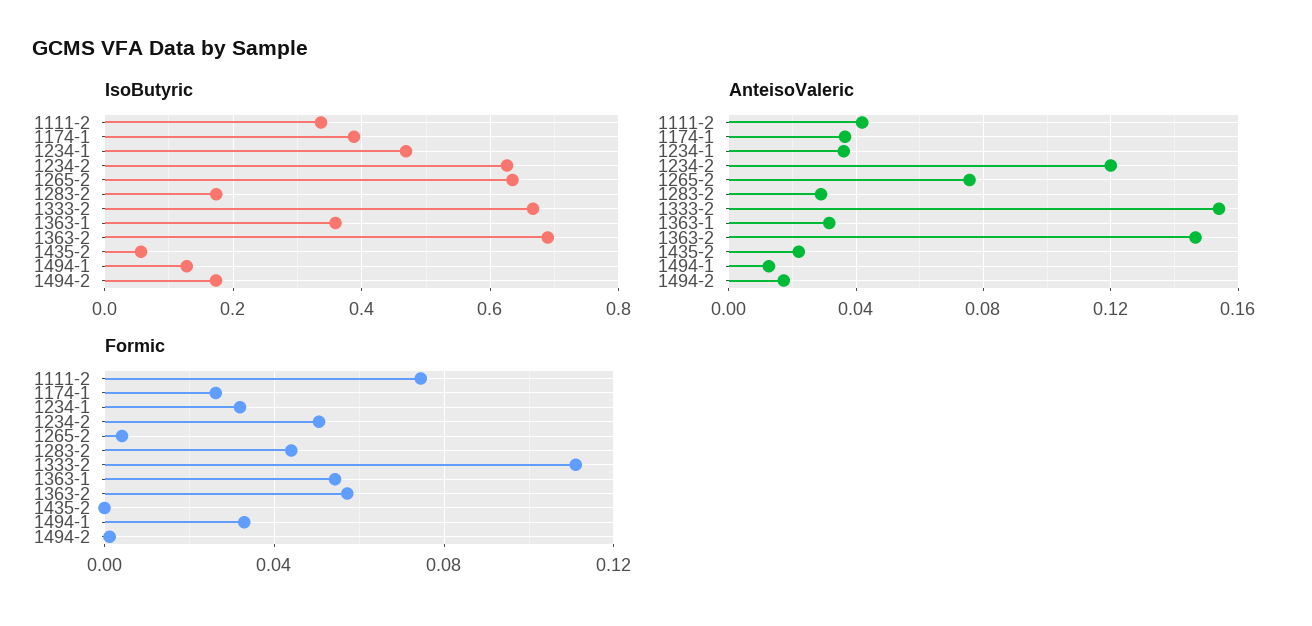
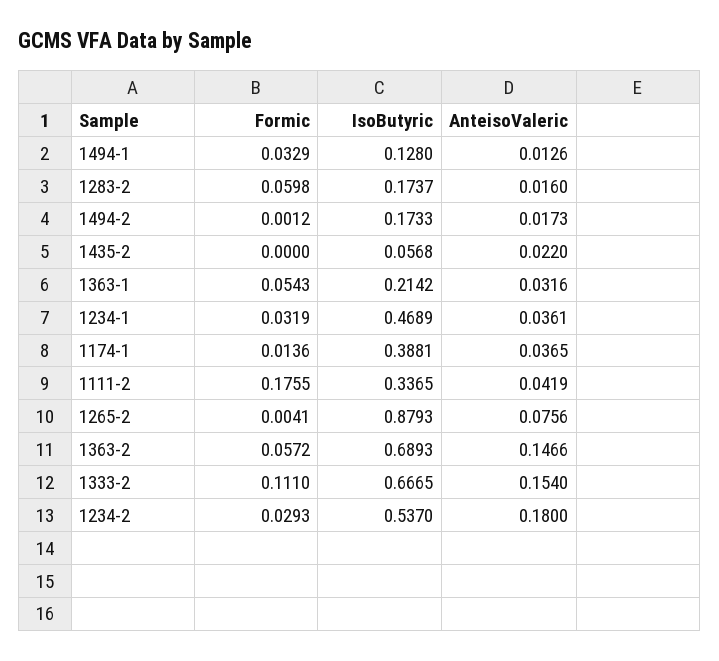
  {
    "IsoButyric": {
      "1111-2": 0.3365,
      "1174-1": 0.3881,
      "1234-1": 0.4689,
-     "1234-2": 0.62,
+     "1234-2": 0.537,
-     "1265-2": 0.64,
+     "1265-2": 0.8793,
      "1283-2": 0.1737,
      "1333-2": 0.6665,
-     "1363-1": 0.36,
+     "1363-1": 0.2142,
      "1363-2": 0.6893,
      "1435-2": 0.0568,
      "1494-1": 0.128,
      "1494-2": 0.1733
    },
    "AnteisoValeric": {
      "1111-2": 0.0419,
      "1174-1": 0.0365,
      "1234-1": 0.0361,
-     "1234-2": 0.12,
+     "1234-2": 0.18,
      "1265-2": 0.0756,
-     "1283-2": 0.03,
+     "1283-2": 0.016,
      "1333-2": 0.154,
      "1363-1": 0.0316,
      "1363-2": 0.1466,
      "1435-2": 0.022,
      "1494-1": 0.0126,
      "1494-2": 0.0173
    },
    "Formic": {
-     "1111-2": 0.075,
+     "1111-2": 0.1755,
-     "1174-1": 0.025,
+     "1174-1": 0.0136,
      "1234-1": 0.0319,
-     "1234-2": 0.05,
+     "1234-2": 0.0293,
      "1265-2": 0.0041,
-     "1283-2": 0.045,
+     "1283-2": 0.0598,
      "1333-2": 0.111,
      "1363-1": 0.0543,
      "1363-2": 0.0572,
      "1435-2": 0,
      "1494-1": 0.0329,
      "1494-2": 0.0012
    }
  }

